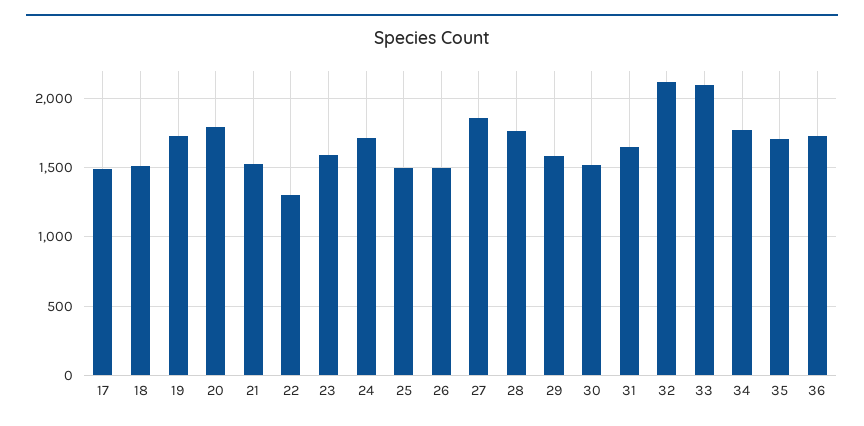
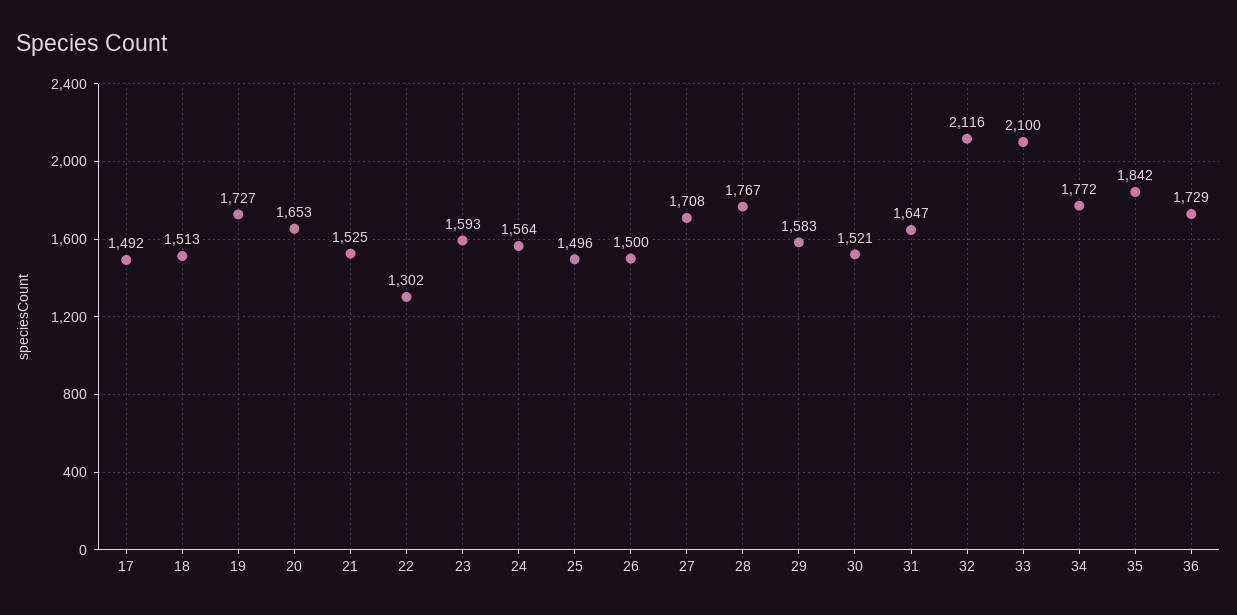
  {
    "17": 1492,
    "18": 1513,
    "19": 1727,
-   "20": 1800,
+   "20": 1653,
    "21": 1525,
    "22": 1302,
    "23": 1593,
-   "24": 1700,
+   "24": 1564,
    "25": 1496,
    "26": 1500,
-   "27": 1850,
+   "27": 1708,
    "28": 1767,
    "29": 1583,
    "30": 1521,
    "31": 1647,
    "32": 2116,
    "33": 2100,
    "34": 1772,
-   "35": 1700,
+   "35": 1842,
    "36": 1729
  }

